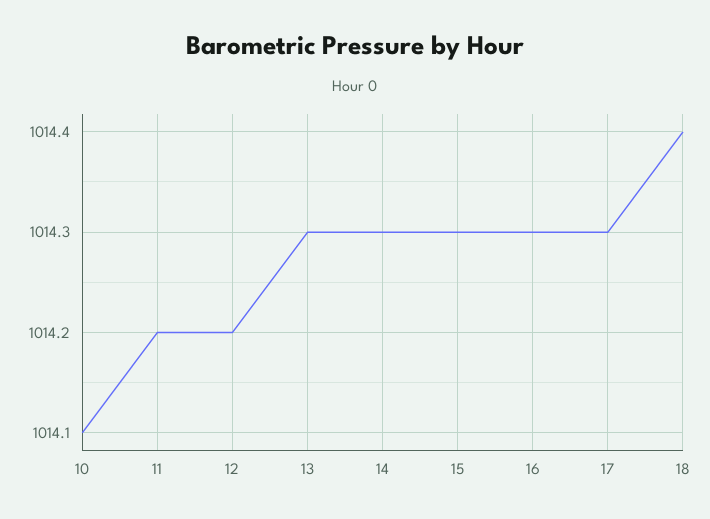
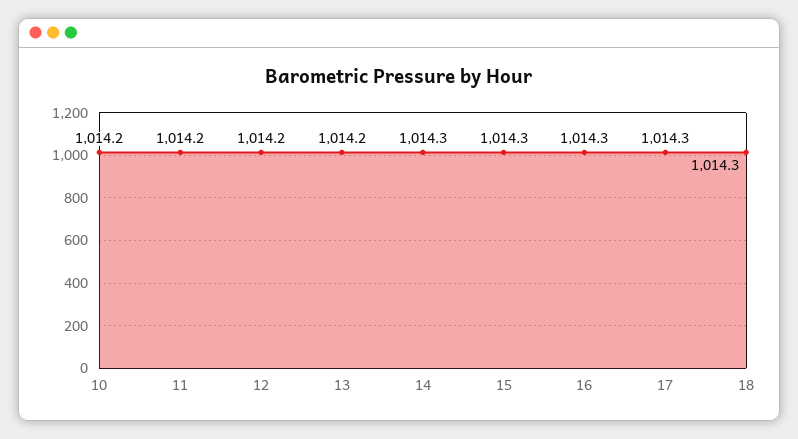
  {
-   "10": 1014.1,
+   "10": 1014.2,
    "11": 1014.2,
    "12": 1014.2,
-   "13": 1014.3,
+   "13": 1014.2,
    "14": 1014.3,
    "15": 1014.3,
    "16": 1014.3,
    "17": 1014.3,
-   "18": 1014.4
+   "18": 1014.3
  }

